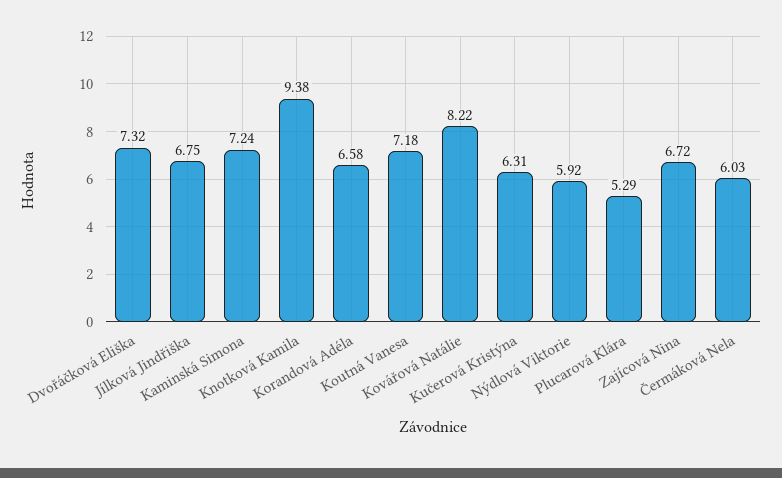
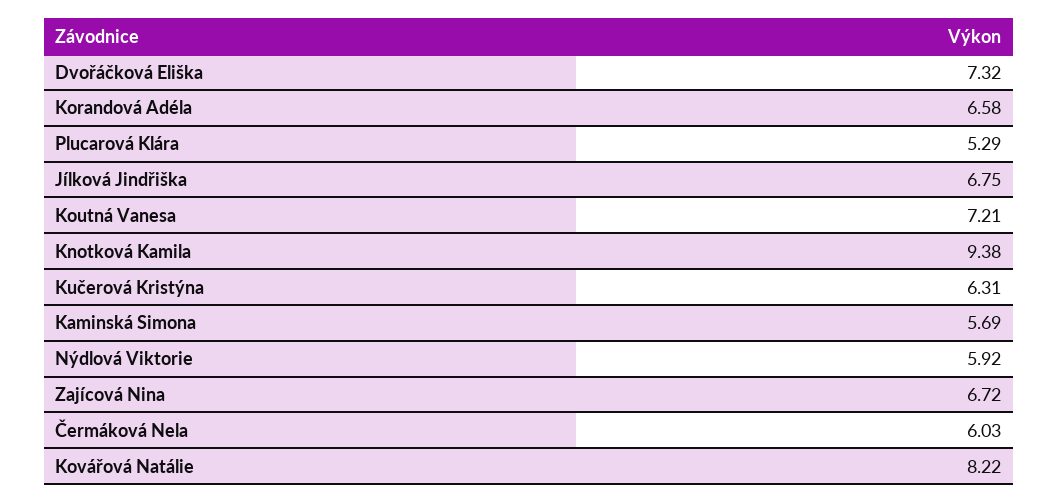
  {
    "Dvořáčková Eliška": 7.32,
    "Jílková Jindřiška": 6.75,
-   "Kaminská Simona": 7.24,
+   "Kaminská Simona": 5.69,
    "Knotková Kamila": 9.38,
    "Korandová Adéla": 6.58,
-   "Koutná Vanesa": 7.18,
+   "Koutná Vanesa": 7.21,
    "Kovářová Natálie": 8.22,
    "Kučerová Kristýna": 6.31,
    "Nýdlová Viktorie": 5.92,
    "Plucarová Klára": 5.29,
    "Zajícová Nina": 6.72,
    "Čermáková Nela": 6.03
  }

